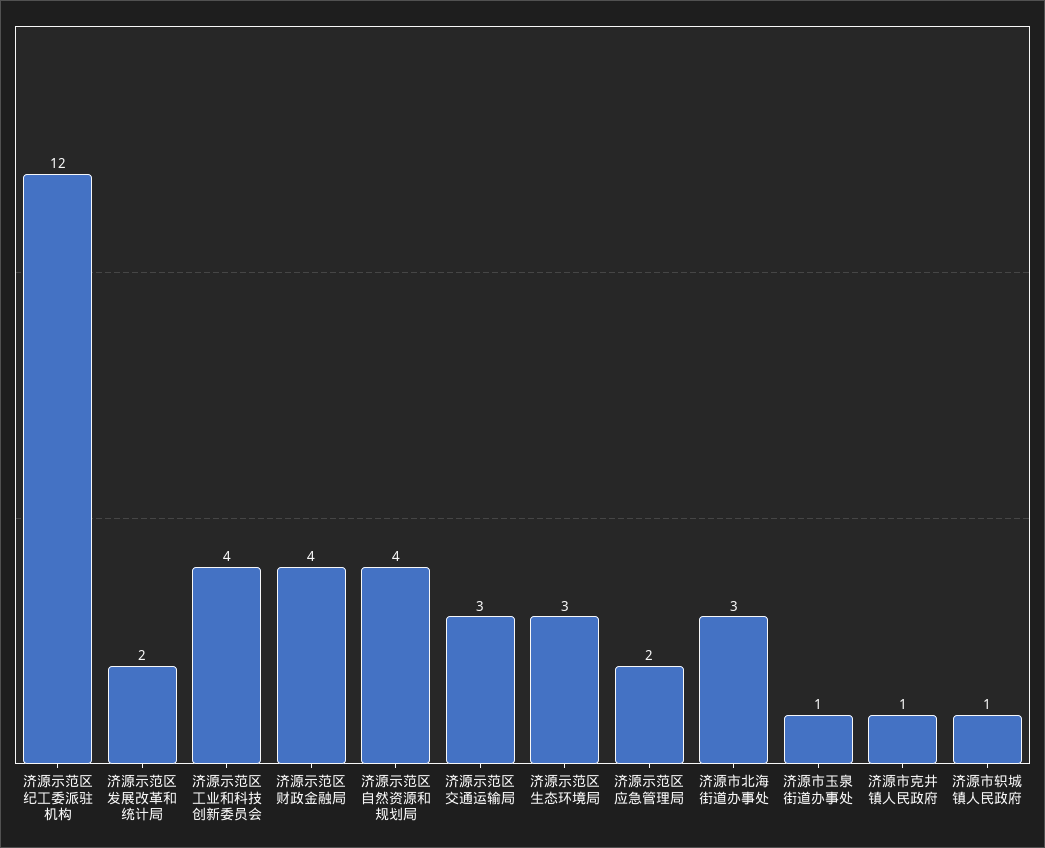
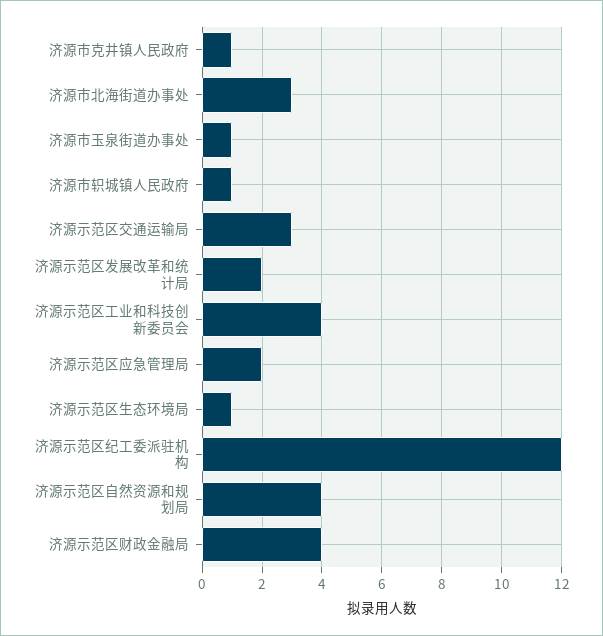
  {
    "济源示范区纪工委派驻机构": 12,
    "济源示范区发展改革和统计局": 2,
    "济源示范区工业和科技创新委员会": 4,
    "济源示范区财政金融局": 4,
    "济源示范区自然资源和规划局": 4,
    "济源示范区交通运输局": 3,
-   "济源示范区生态环境局": 3,
+   "济源示范区生态环境局": 1,
    "济源示范区应急管理局": 2,
    "济源市北海街道办事处": 3,
    "济源市玉泉街道办事处": 1,
    "济源市克井镇人民政府": 1,
    "济源市轵城镇人民政府": 1
  }

